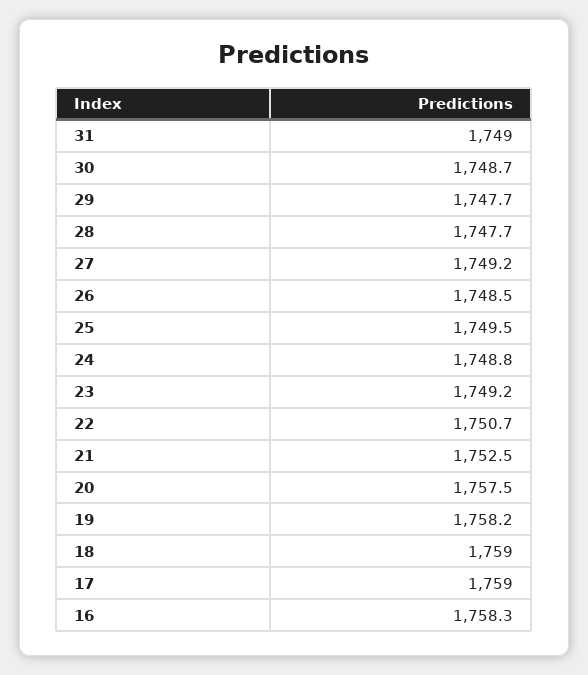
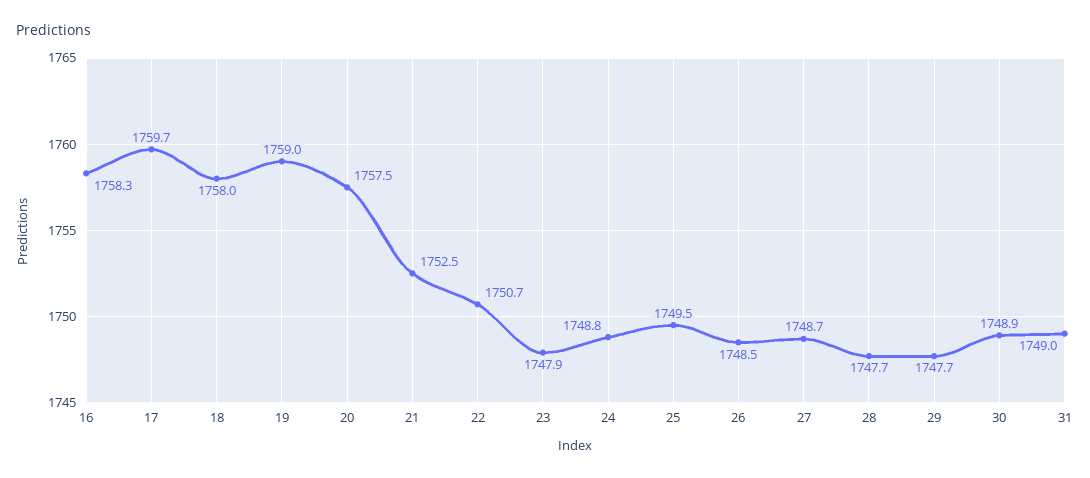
  {
    "31": 1749,
-   "30": 1748.7,
+   "30": 1748.9,
    "29": 1747.7,
    "28": 1747.7,
-   "27": 1749.2,
+   "27": 1748.7,
    "26": 1748.5,
    "25": 1749.5,
    "24": 1748.8,
-   "23": 1749.2,
+   "23": 1747.9,
    "22": 1750.7,
    "21": 1752.5,
    "20": 1757.5,
-   "19": 1758.2,
+   "19": 1759,
-   "18": 1759,
+   "18": 1758,
-   "17": 1759,
+   "17": 1759.7,
    "16": 1758.3
  }

